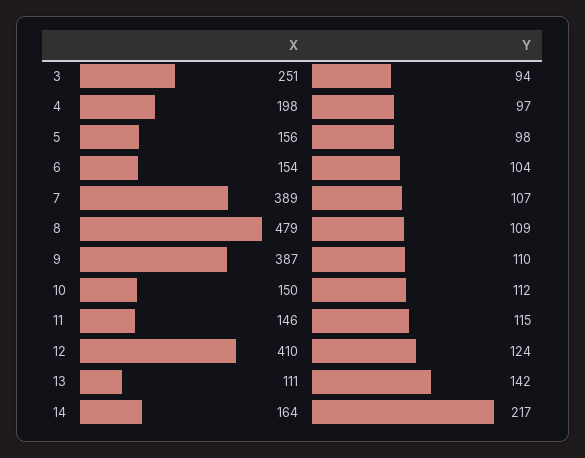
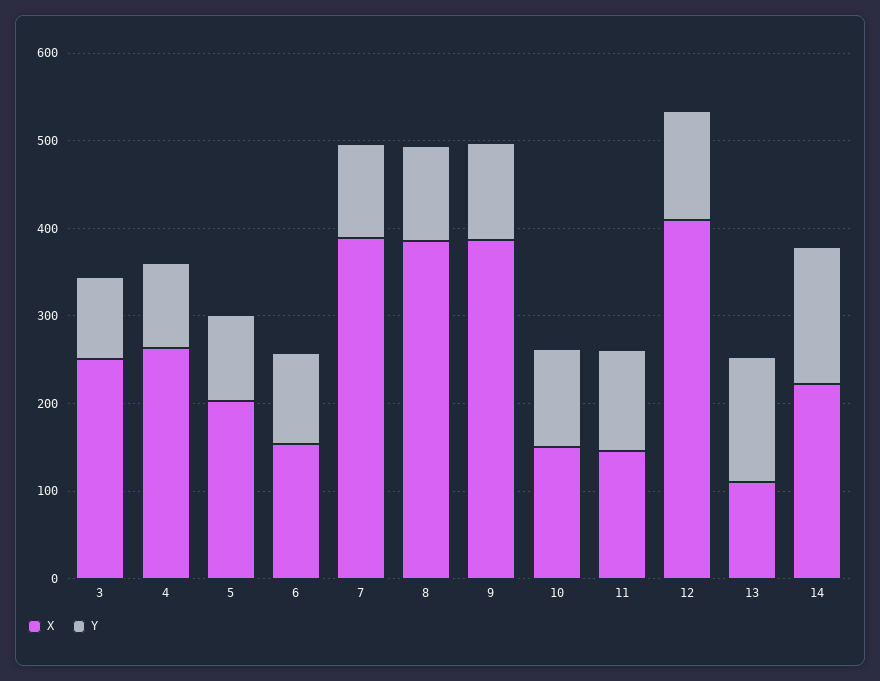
  {
    "X": {
      "3": 251,
-     "4": 198,
+     "4": 260,
-     "5": 156,
+     "5": 200,
      "6": 154,
      "7": 389,
-     "8": 479,
+     "8": 380,
      "9": 387,
      "10": 150,
      "11": 146,
      "12": 410,
      "13": 111,
-     "14": 164
+     "14": 220
    },
    "Y": {
      "3": 94,
      "4": 97,
      "5": 98,
      "6": 104,
      "7": 107,
      "8": 109,
      "9": 110,
      "10": 112,
      "11": 115,
      "12": 124,
      "13": 142,
-     "14": 217
+     "14": 160
    }
  }

